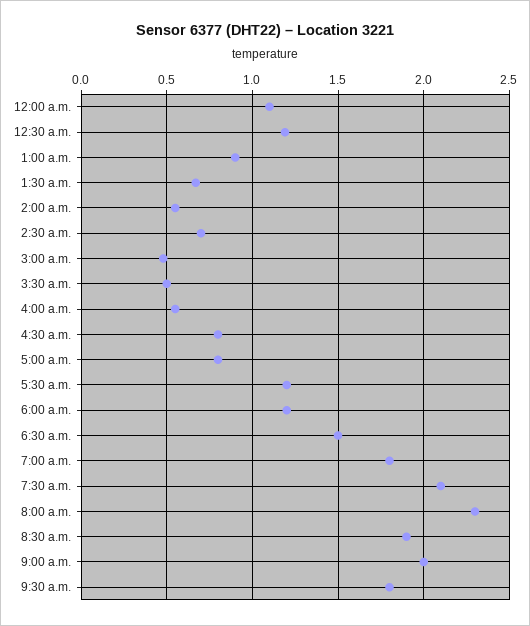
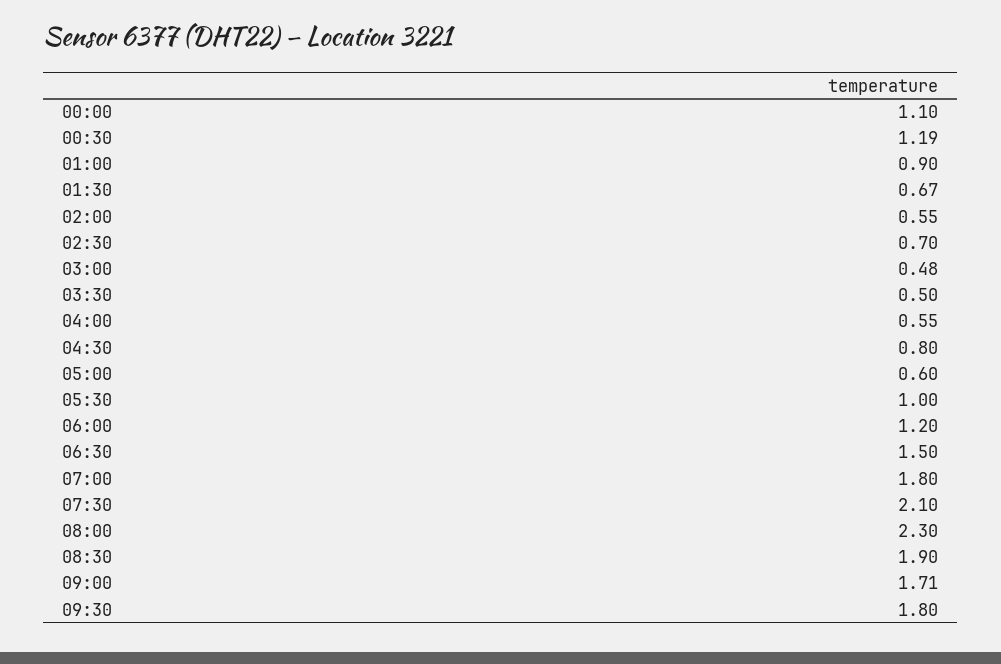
  {
    "12:00 a.m.": 1.1,
    "12:30 a.m.": 1.19,
    "1:00 a.m.": 0.9,
    "1:30 a.m.": 0.67,
    "2:00 a.m.": 0.55,
    "2:30 a.m.": 0.7,
    "3:00 a.m.": 0.48,
    "3:30 a.m.": 0.5,
    "4:00 a.m.": 0.55,
    "4:30 a.m.": 0.8,
-   "5:00 a.m.": 0.8,
+   "5:00 a.m.": 0.6,
-   "5:30 a.m.": 1.2,
+   "5:30 a.m.": 1,
    "6:00 a.m.": 1.2,
    "6:30 a.m.": 1.5,
    "7:00 a.m.": 1.8,
    "7:30 a.m.": 2.1,
    "8:00 a.m.": 2.3,
    "8:30 a.m.": 1.9,
-   "9:00 a.m.": 2,
+   "9:00 a.m.": 1.71,
    "9:30 a.m.": 1.8
  }

